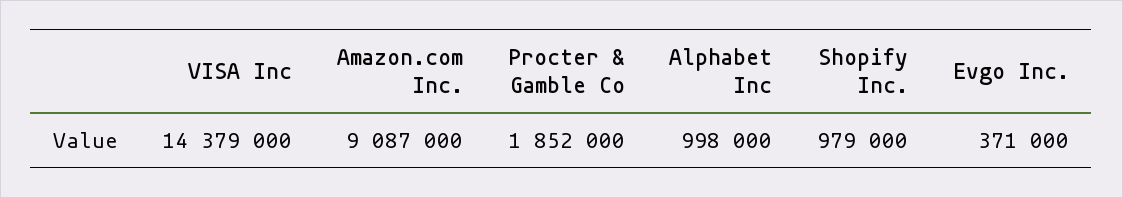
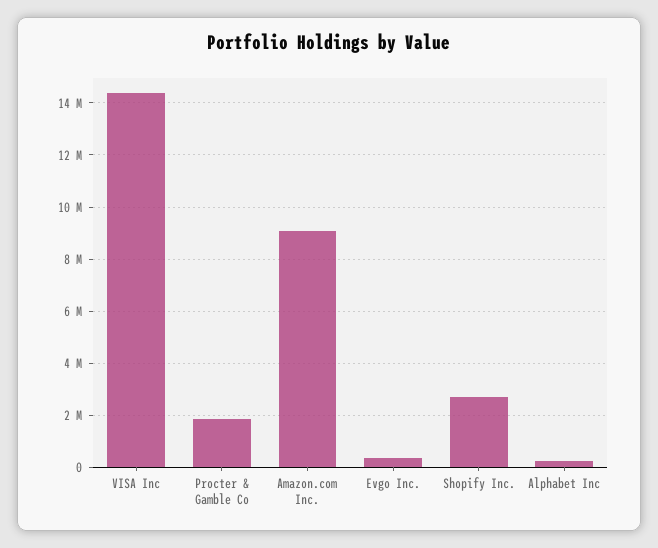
  {
    "VISA Inc": 14379000,
    "Amazon.com Inc.": 9087000,
    "Procter & Gamble Co": 1852000,
-   "Alphabet Inc": 998000,
+   "Alphabet Inc": 250000,
-   "Shopify Inc.": 979000,
+   "Shopify Inc.": 2750000,
    "Evgo Inc.": 371000
  }

